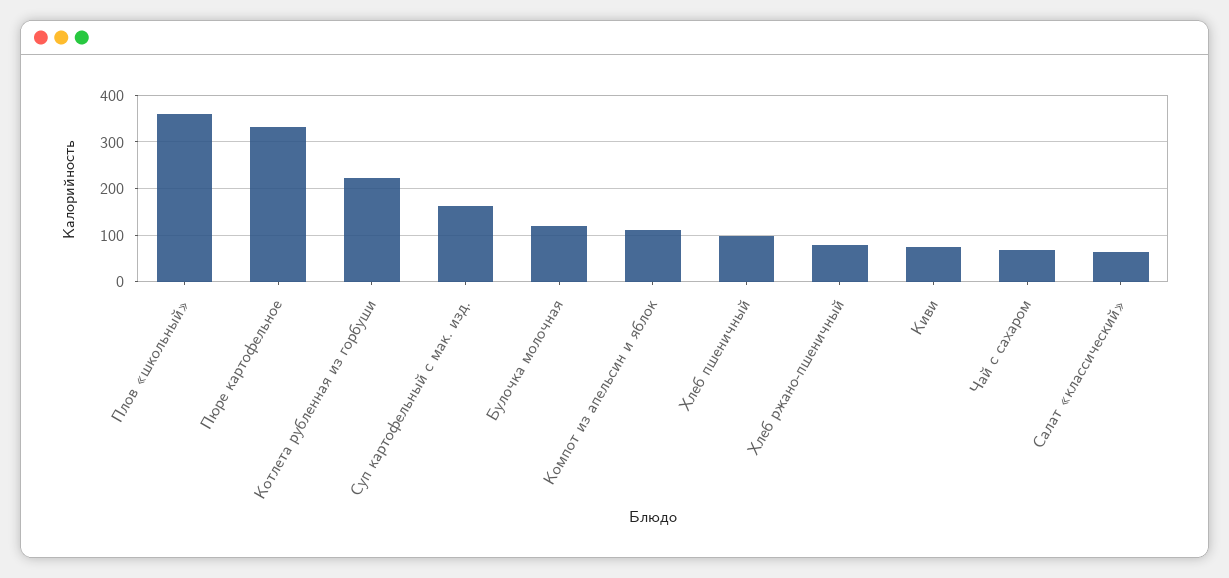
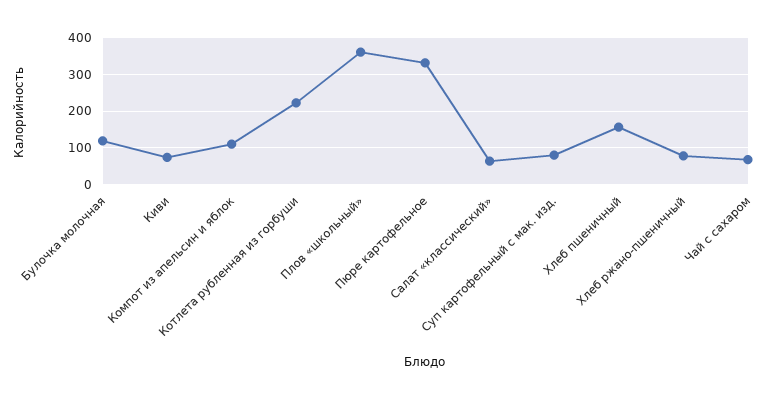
  {
    "Плов «школьный»": 360,
    "Пюре картофельное": 340,
    "Котлета рубленная из горбуши": 220,
-   "Суп картофельный с мак. изд.": 160,
+   "Суп картофельный с мак. изд.": 80,
    "Булочка молочная": 120,
    "Компот из апельсин и яблок": 120,
-   "Хлеб пшеничный": 100,
+   "Хлеб пшеничный": 160,
    "Хлеб ржано-пшеничный": 80,
    "Киви": 80,
    "Чай с сахаром": 60,
    "Салат «классический»": 60
  }

